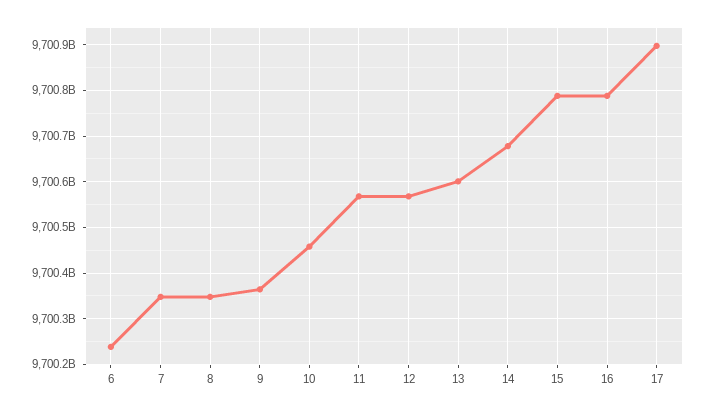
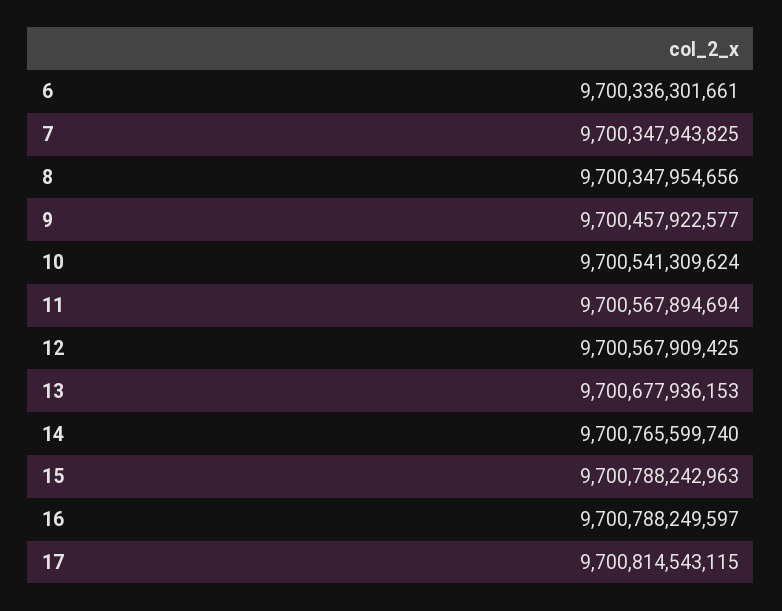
  {
-   "6": 9700240000000,
+   "6": 9700336301661,
    "7": 9700347943825,
    "8": 9700347954656,
-   "9": 9700360000000,
+   "9": 9700457922577,
-   "10": 9700460000000,
+   "10": 9700541309624,
    "11": 9700567894694,
    "12": 9700567909425,
-   "13": 9700600000000,
+   "13": 9700677936153,
-   "14": 9700680000000,
+   "14": 9700765599740,
    "15": 9700788242963,
    "16": 9700788249597,
-   "17": 9700900000000
+   "17": 9700814543115
  }

